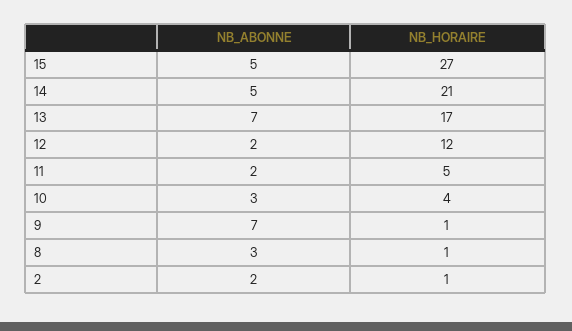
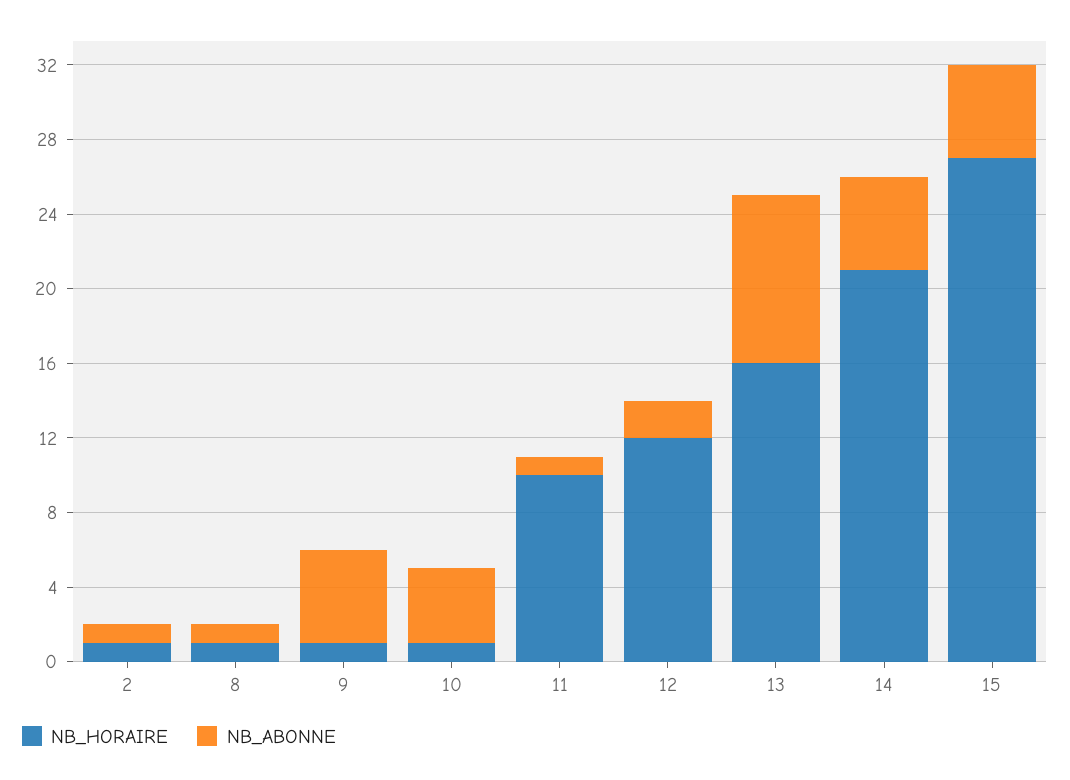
  {
    "NB_ABONNE": {
      "15": 5,
      "14": 5,
-     "13": 7,
+     "13": 9,
      "12": 2,
-     "11": 2,
+     "11": 1,
-     "10": 3,
+     "10": 4,
-     "9": 7,
+     "9": 5,
-     "8": 3,
+     "8": 1,
-     "2": 2
+     "2": 1
    },
    "NB_HORAIRE": {
      "15": 27,
      "14": 21,
-     "13": 17,
+     "13": 16,
      "12": 12,
-     "11": 5,
+     "11": 10,
-     "10": 4,
+     "10": 1,
      "9": 1,
      "8": 1,
      "2": 1
    }
  }

